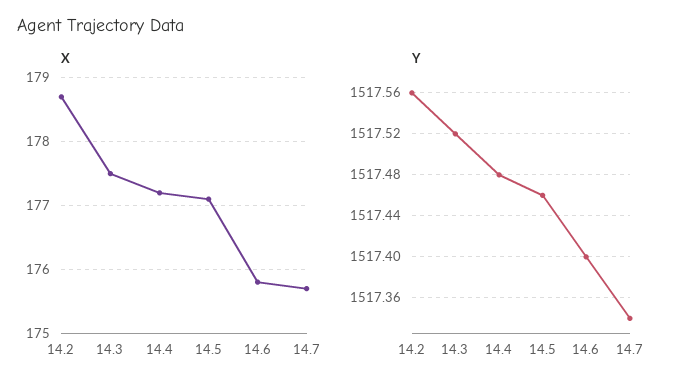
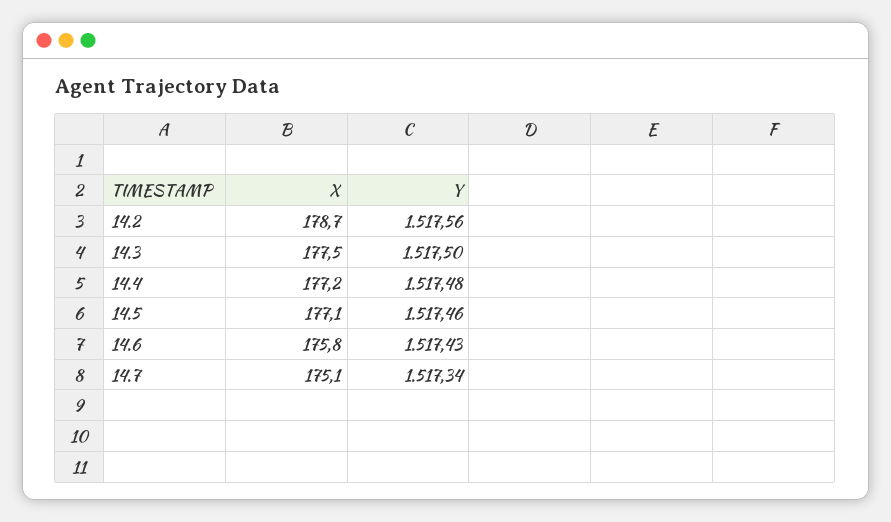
  {
    "X": {
      "14.2": 178.7,
      "14.3": 177.5,
      "14.4": 177.2,
      "14.5": 177.1,
      "14.6": 175.8,
-     "14.7": 175.7
+     "14.7": 175.1
    },
    "Y": {
      "14.2": 1517.56,
-     "14.3": 1517.52,
+     "14.3": 1517.5,
      "14.4": 1517.48,
      "14.5": 1517.46,
-     "14.6": 1517.4,
+     "14.6": 1517.43,
      "14.7": 1517.34
    }
  }

